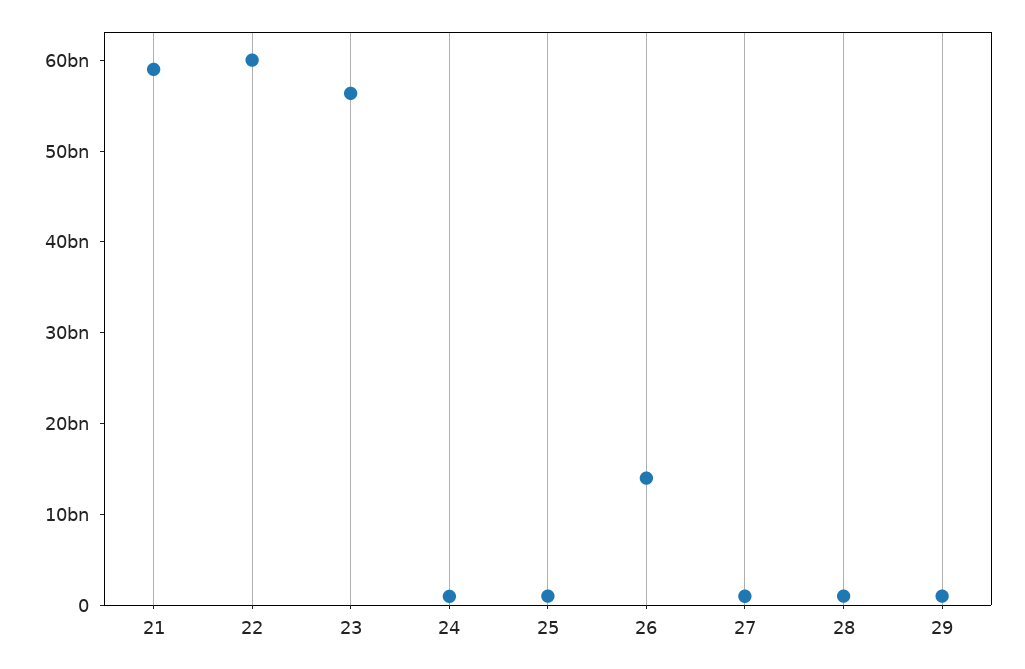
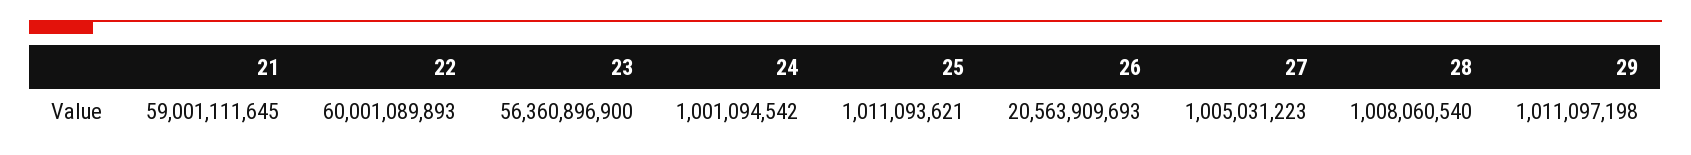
  {
    "21": 59001111645,
    "22": 60001089893,
    "23": 56360896900,
    "24": 1001094542,
    "25": 1011093621,
-   "26": 14000000000,
+   "26": 20563909693,
    "27": 1005031223,
    "28": 1008060540,
    "29": 1011097198
  }

